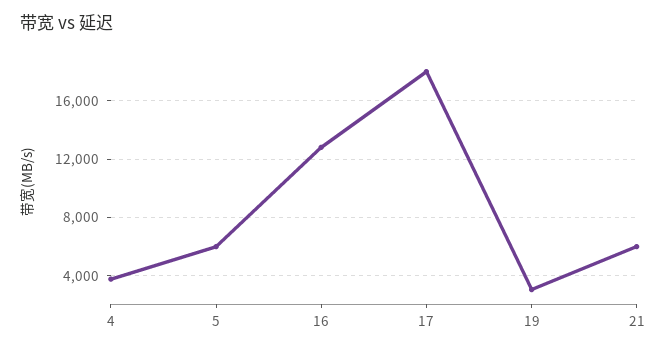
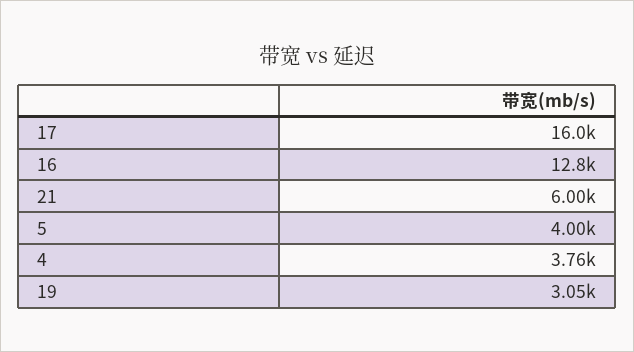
  {
    "4": 3760,
-   "5": 6000,
+   "5": 4000,
    "16": 12800,
-   "17": 18000,
+   "17": 16000,
    "19": 3050,
    "21": 6000
  }

